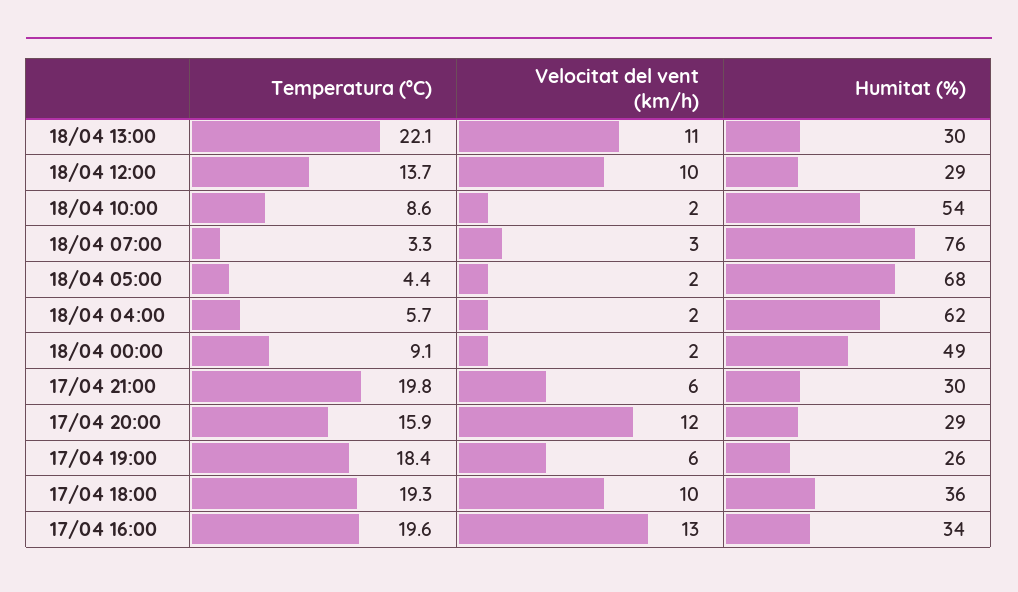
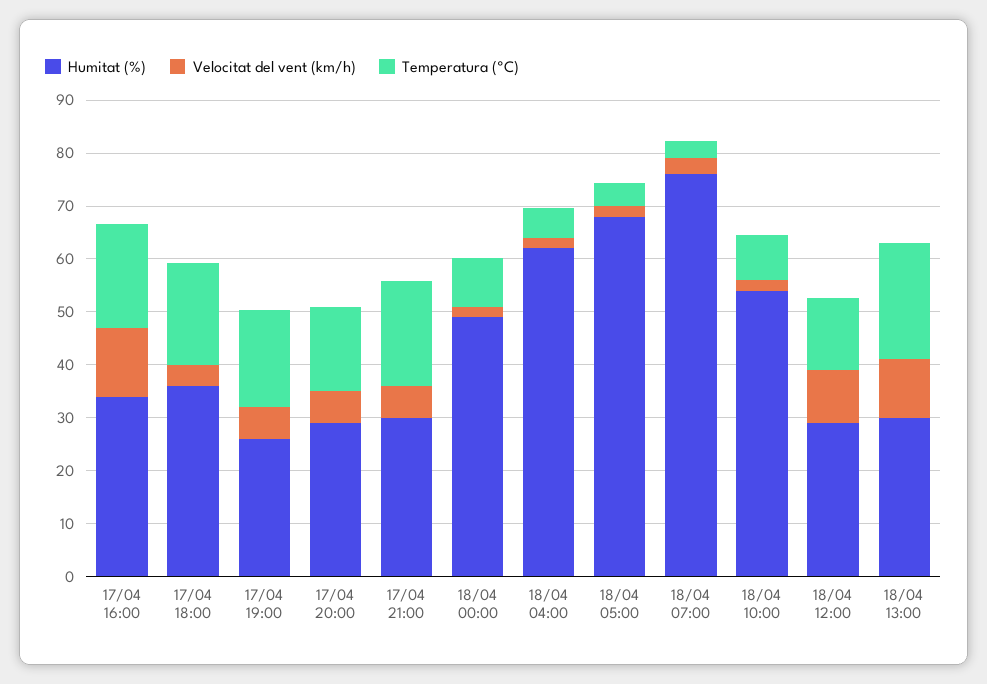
  {
    "Temperatura (ºC)": {
      "18/04 13:00": 22.1,
      "18/04 12:00": 13.7,
      "18/04 10:00": 8.6,
      "18/04 07:00": 3.3,
      "18/04 05:00": 4.4,
      "18/04 04:00": 5.7,
      "18/04 00:00": 9.1,
      "17/04 21:00": 19.8,
      "17/04 20:00": 15.9,
      "17/04 19:00": 18.4,
      "17/04 18:00": 19.3,
      "17/04 16:00": 19.6
    },
    "Velocitat del vent (km/h)": {
      "18/04 13:00": 11,
      "18/04 12:00": 10,
      "18/04 10:00": 2,
      "18/04 07:00": 3,
      "18/04 05:00": 2,
      "18/04 04:00": 2,
      "18/04 00:00": 2,
      "17/04 21:00": 6,
-     "17/04 20:00": 12,
+     "17/04 20:00": 6,
      "17/04 19:00": 6,
-     "17/04 18:00": 10,
+     "17/04 18:00": 4,
      "17/04 16:00": 13
    },
    "Humitat (%)": {
      "18/04 13:00": 30,
      "18/04 12:00": 29,
      "18/04 10:00": 54,
      "18/04 07:00": 76,
      "18/04 05:00": 68,
      "18/04 04:00": 62,
      "18/04 00:00": 49,
      "17/04 21:00": 30,
      "17/04 20:00": 29,
      "17/04 19:00": 26,
      "17/04 18:00": 36,
      "17/04 16:00": 34
    }
  }

